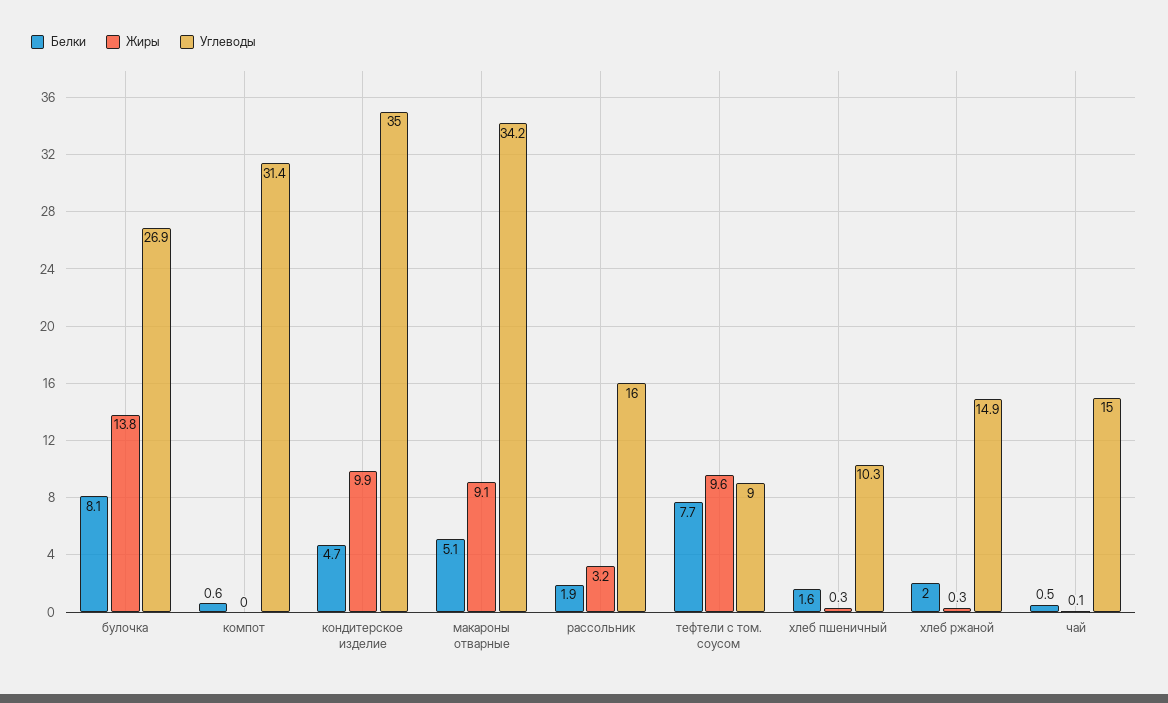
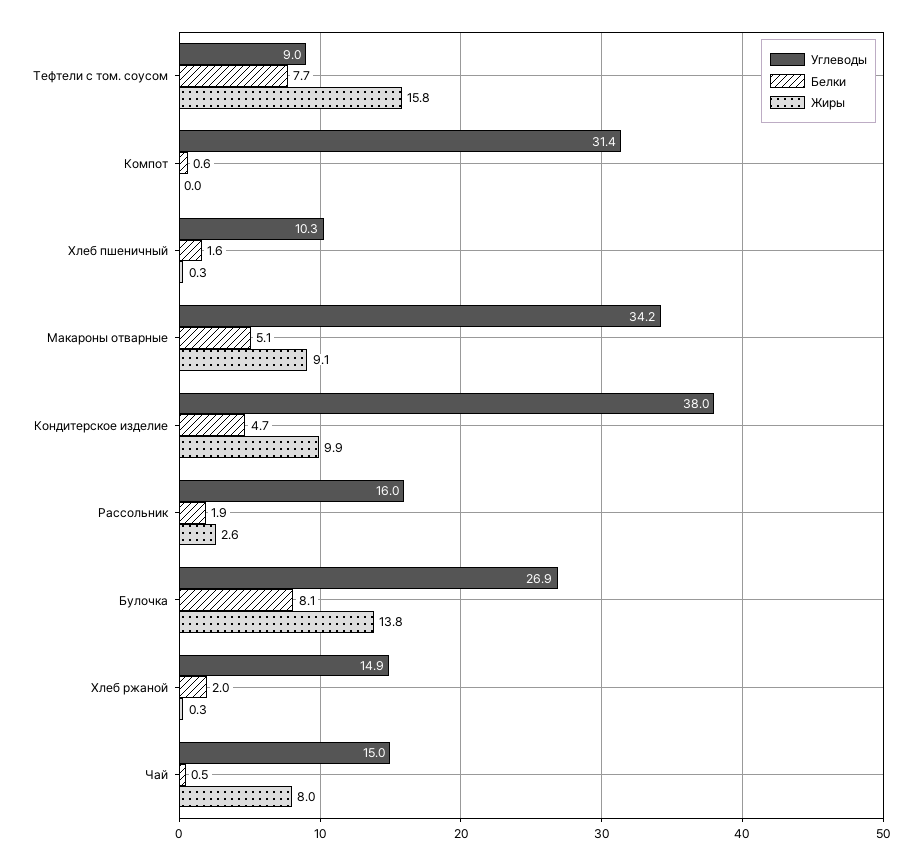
  {
    "Белки": {
      "булочка": 8.1,
      "компот": 0.6,
      "кондитерское изделие": 4.7,
      "макароны отварные": 5.1,
      "рассольник": 1.9,
      "тефтели с том. соусом": 7.7,
      "хлеб пшеничный": 1.6,
      "хлеб ржаной": 2,
      "чай": 0.5
    },
    "Жиры": {
      "булочка": 13.8,
      "компот": 0,
      "кондитерское изделие": 9.9,
      "макароны отварные": 9.1,
-     "рассольник": 3.2,
+     "рассольник": 2.6,
-     "тефтели с том. соусом": 9.6,
+     "тефтели с том. соусом": 15.8,
      "хлеб пшеничный": 0.3,
      "хлеб ржаной": 0.3,
-     "чай": 0.1
+     "чай": 8
    },
    "Углеводы": {
      "булочка": 26.9,
      "компот": 31.4,
-     "кондитерское изделие": 35,
+     "кондитерское изделие": 38,
      "макароны отварные": 34.2,
      "рассольник": 16,
      "тефтели с том. соусом": 9,
      "хлеб пшеничный": 10.3,
      "хлеб ржаной": 14.9,
      "чай": 15
    }
  }

